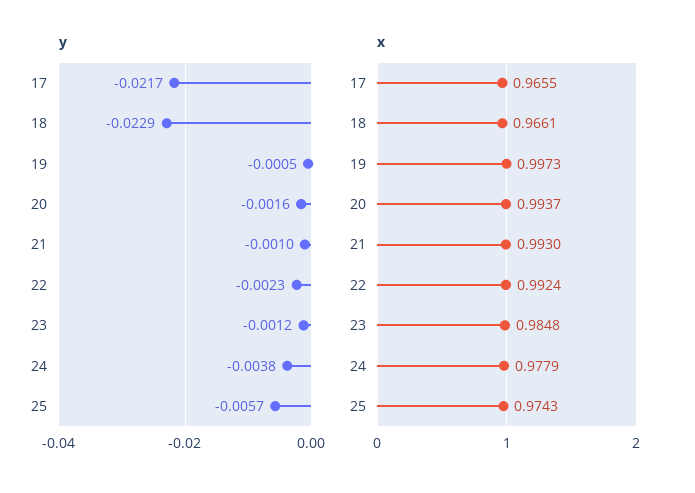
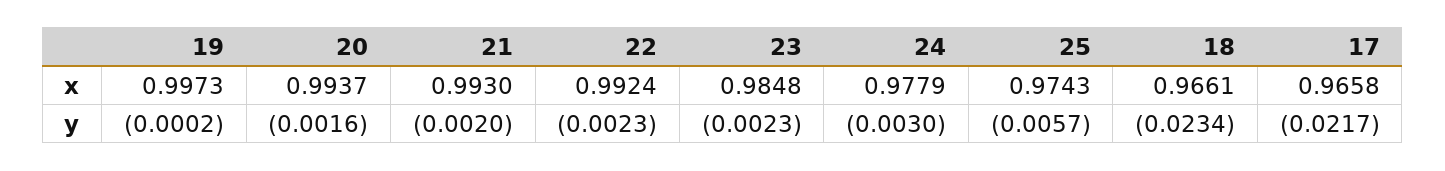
  {
    "y": {
      "17": -0.0217,
-     "18": -0.0229,
+     "18": -0.0234,
-     "19": -0.0005,
+     "19": -0.0002,
      "20": -0.0016,
-     "21": -0.001,
+     "21": -0.002,
      "22": -0.0023,
-     "23": -0.0012,
+     "23": -0.0023,
-     "24": -0.0038,
+     "24": -0.003,
      "25": -0.0057
    },
    "x": {
-     "17": 0.9655,
+     "17": 0.9658,
      "18": 0.9661,
      "19": 0.9973,
      "20": 0.9937,
      "21": 0.993,
      "22": 0.9924,
      "23": 0.9848,
      "24": 0.9779,
      "25": 0.9743
    }
  }

